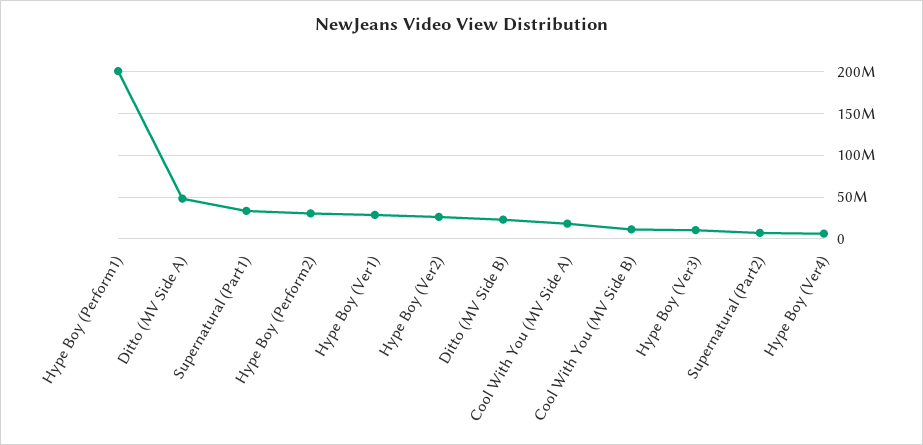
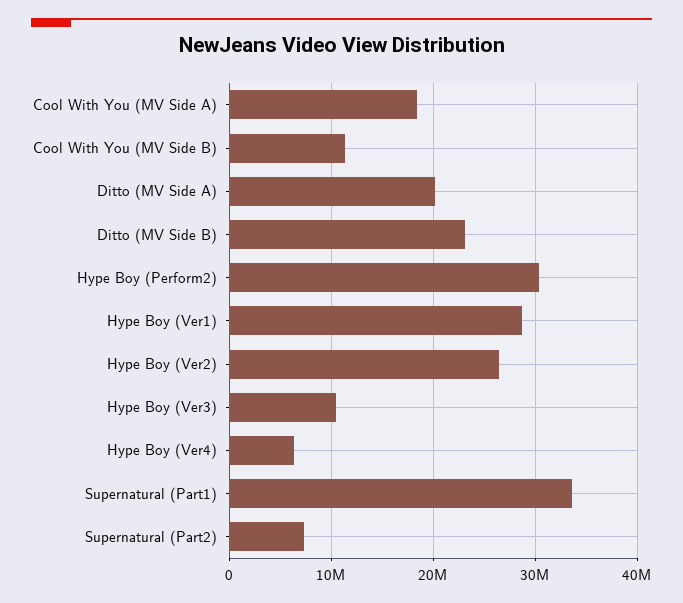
  {
-   "Hype Boy (Perform1)": 200000000,
-   "Ditto (MV Side A)": 50000000,
+   "Ditto (MV Side A)": 20000000,
    "Supernatural (Part1)": 34000000,
    "Hype Boy (Perform2)": 30000000,
    "Hype Boy (Ver1)": 29000000,
    "Hype Boy (Ver2)": 26000000,
    "Ditto (MV Side B)": 23000000,
    "Cool With You (MV Side A)": 18000000,
    "Cool With You (MV Side B)": 11000000,
    "Hype Boy (Ver3)": 11000000,
    "Supernatural (Part2)": 7000000,
    "Hype Boy (Ver4)": 6000000
  }

